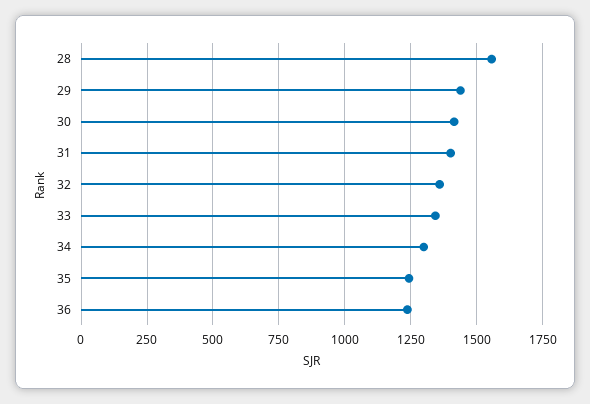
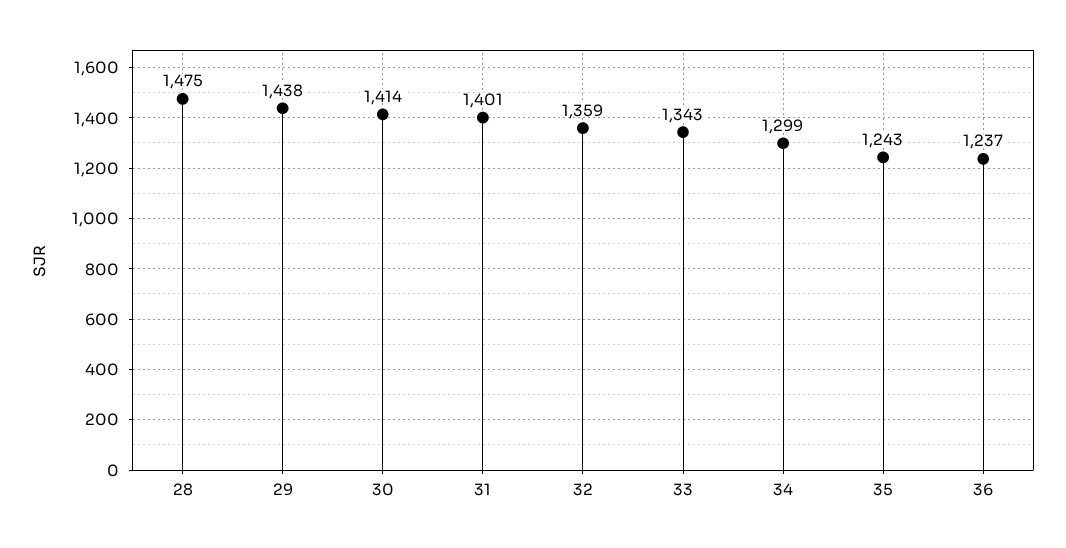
  {
-   "28": 1550,
+   "28": 1475,
    "29": 1438,
    "30": 1414,
    "31": 1401,
    "32": 1359,
    "33": 1343,
    "34": 1299,
    "35": 1243,
    "36": 1237
  }

